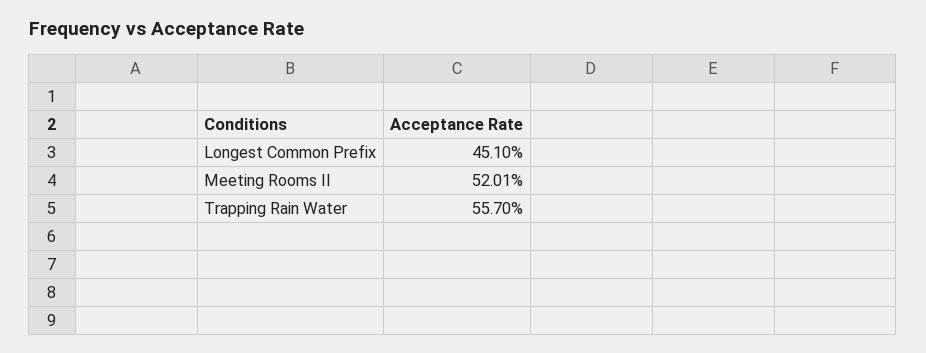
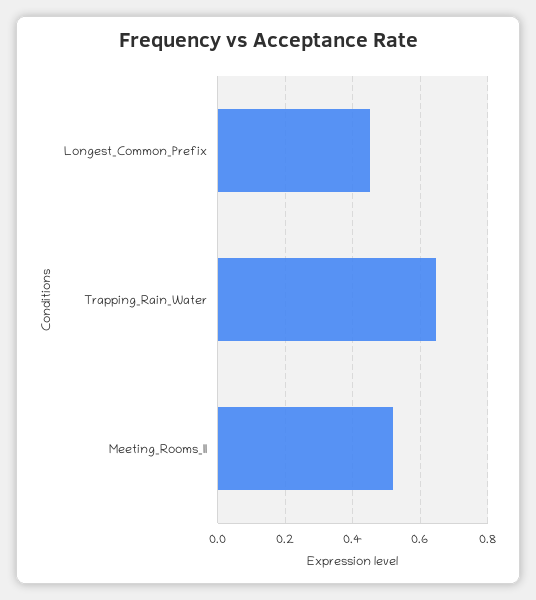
  {
    "Longest Common Prefix": 0.451,
    "Meeting Rooms II": 0.5201,
-   "Trapping Rain Water": 0.557
+   "Trapping Rain Water": 0.64
  }

